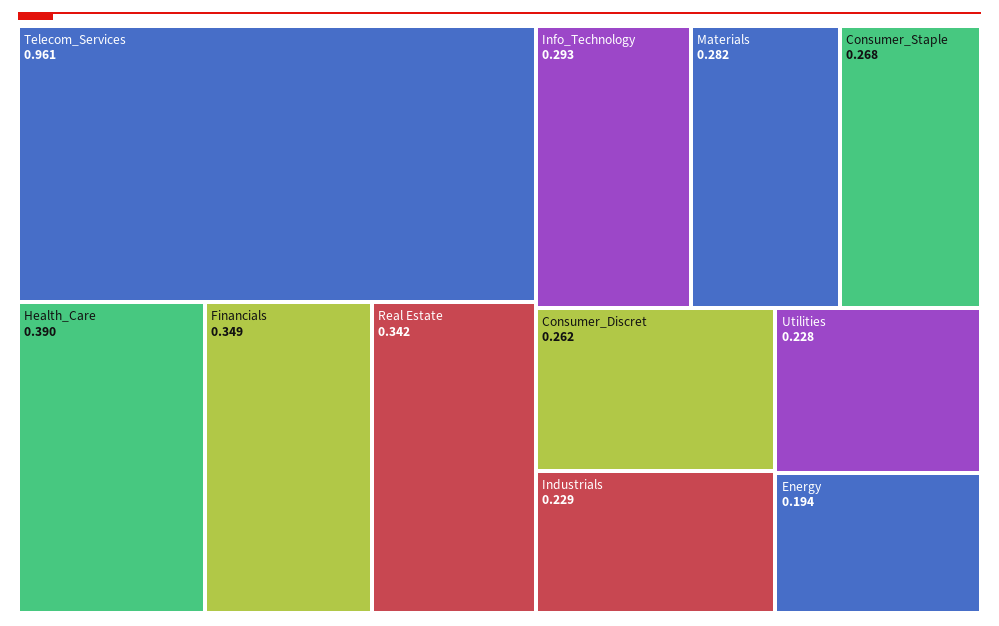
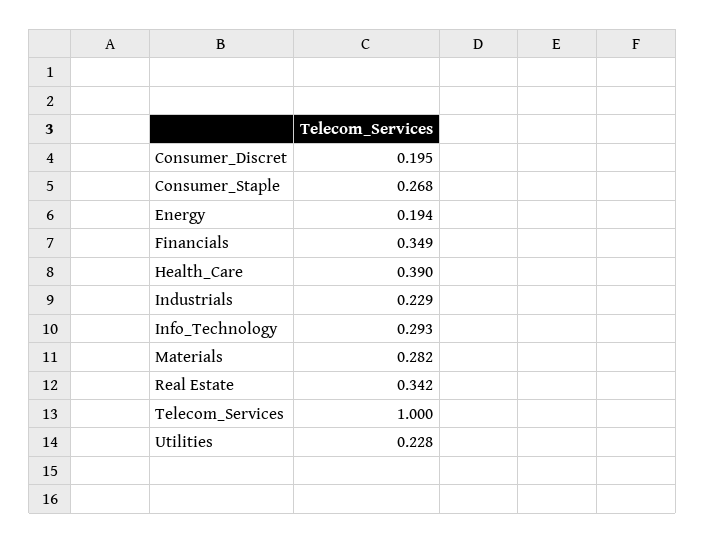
  {
-   "Telecom_Services": 0.961,
+   "Telecom_Services": 1,
    "Health_Care": 0.39,
    "Financials": 0.349,
    "Real Estate": 0.342,
    "Info_Technology": 0.293,
    "Materials": 0.282,
    "Consumer_Staple": 0.268,
-   "Consumer_Discret": 0.262,
+   "Consumer_Discret": 0.195,
    "Industrials": 0.229,
    "Utilities": 0.228,
    "Energy": 0.194
  }

